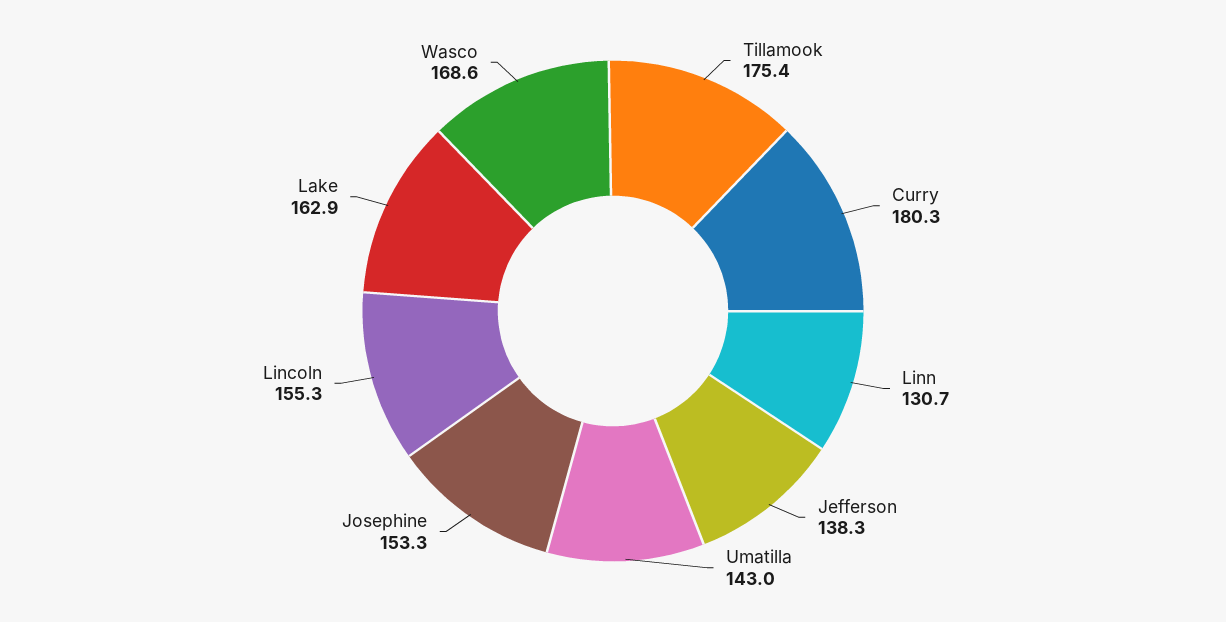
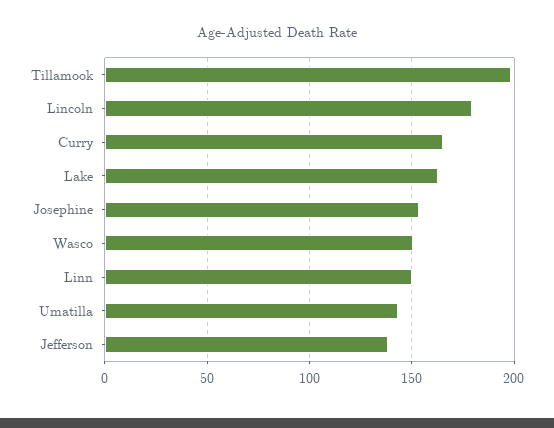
  {
-   "Tillamook": 175.4,
+   "Tillamook": 200,
-   "Curry": 180.3,
+   "Curry": 165,
-   "Linn": 130.7,
+   "Linn": 150,
    "Jefferson": 138.3,
    "Umatilla": 143,
    "Josephine": 153.3,
-   "Lincoln": 155.3,
+   "Lincoln": 180,
    "Lake": 162.9,
-   "Wasco": 168.6
+   "Wasco": 150
  }

